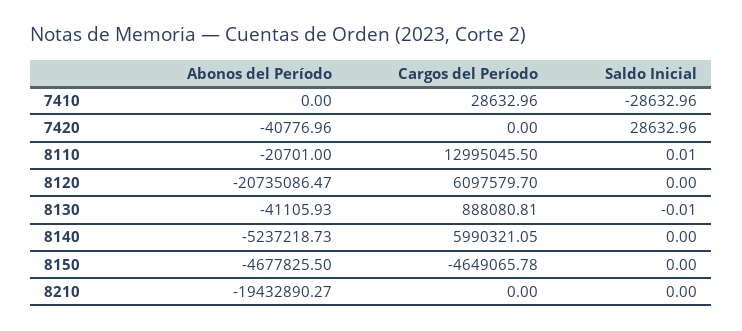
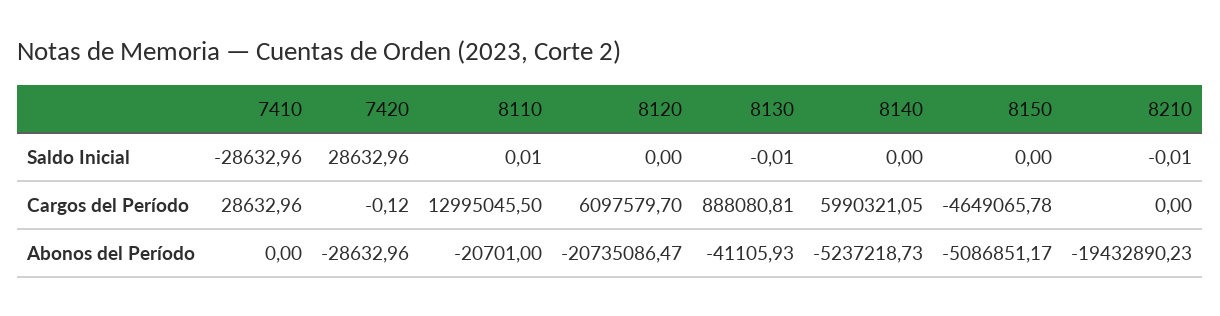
  {
    "Abonos del Período": {
      "7410": 0,
-     "7420": -40776.96,
+     "7420": -28632.96,
      "8110": -20701,
      "8120": -20735086.47,
      "8130": -41105.93,
      "8140": -5237218.73,
-     "8150": -4677825.5,
+     "8150": -5086851.17,
-     "8210": -19432890.27
+     "8210": -19432890.23
    },
    "Cargos del Período": {
      "7410": 28632.96,
-     "7420": 0,
+     "7420": -0.12,
      "8110": 12995045.5,
      "8120": 6097579.7,
      "8130": 888080.81,
      "8140": 5990321.05,
      "8150": -4649065.78,
      "8210": 0
    },
    "Saldo Inicial": {
      "7410": -28632.96,
      "7420": 28632.96,
      "8110": 0.01,
      "8120": 0,
      "8130": -0.01,
      "8140": 0,
      "8150": 0,
-     "8210": 0
+     "8210": -0.01
    }
  }

